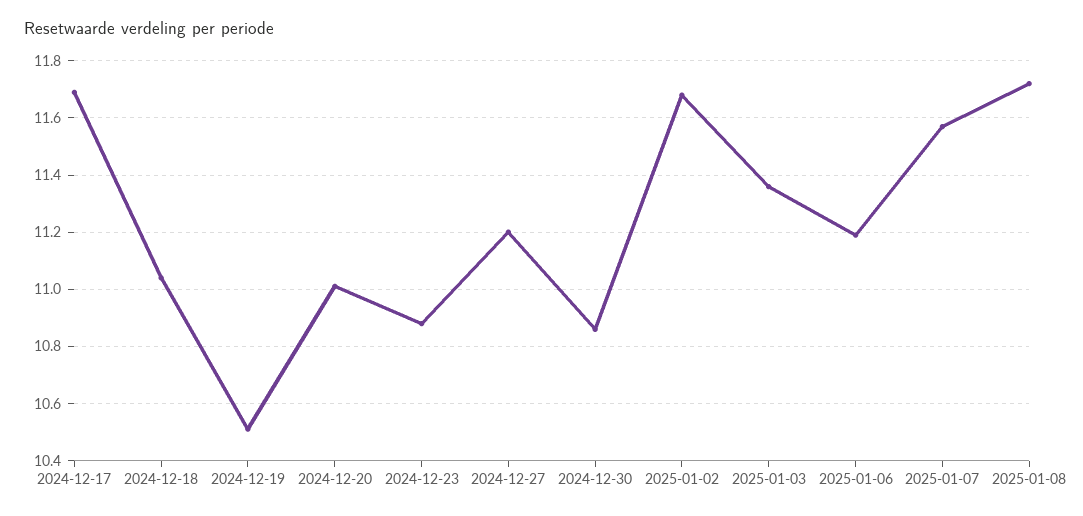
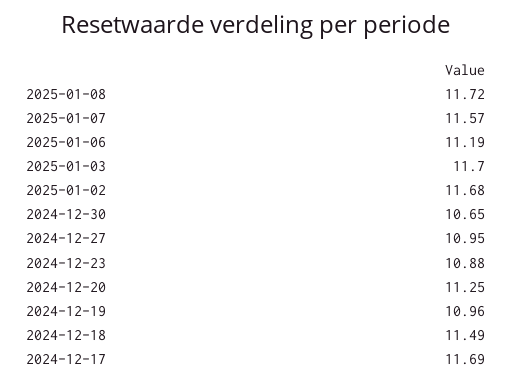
  {
    "2024-12-17": 11.69,
-   "2024-12-18": 11.05,
+   "2024-12-18": 11.49,
-   "2024-12-19": 10.5,
+   "2024-12-19": 10.96,
-   "2024-12-20": 11,
+   "2024-12-20": 11.25,
    "2024-12-23": 10.88,
-   "2024-12-27": 11.2,
+   "2024-12-27": 10.95,
-   "2024-12-30": 10.85,
+   "2024-12-30": 10.65,
    "2025-01-02": 11.68,
-   "2025-01-03": 11.35,
+   "2025-01-03": 11.7,
    "2025-01-06": 11.19,
    "2025-01-07": 11.57,
    "2025-01-08": 11.72
  }

